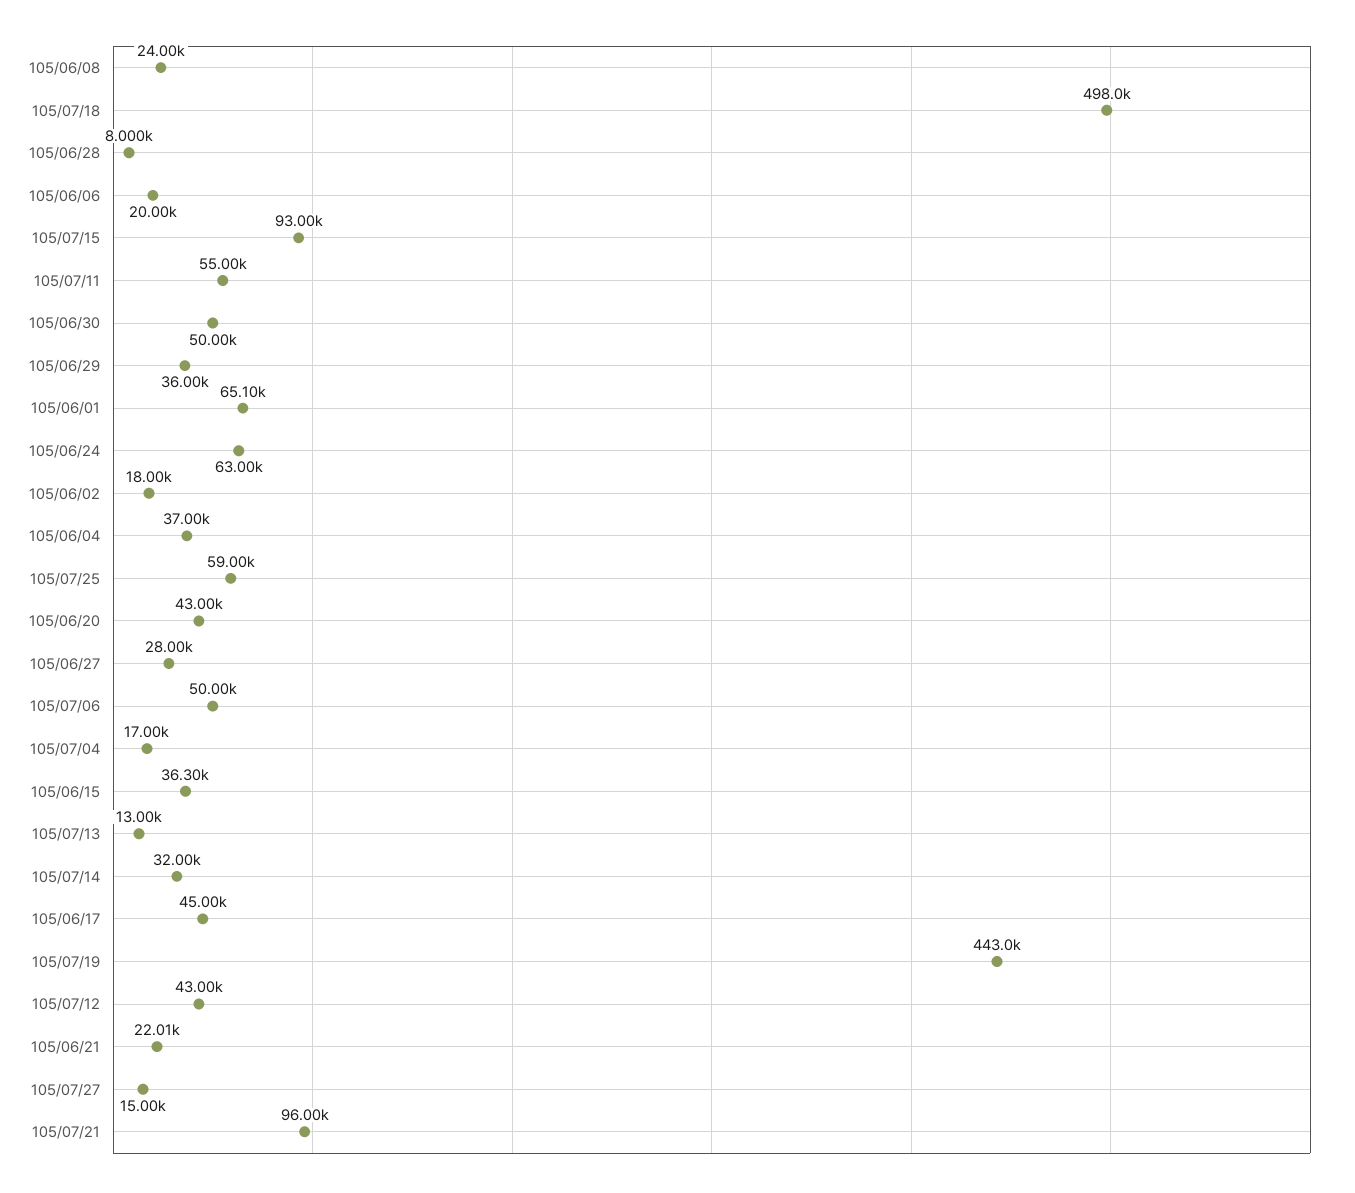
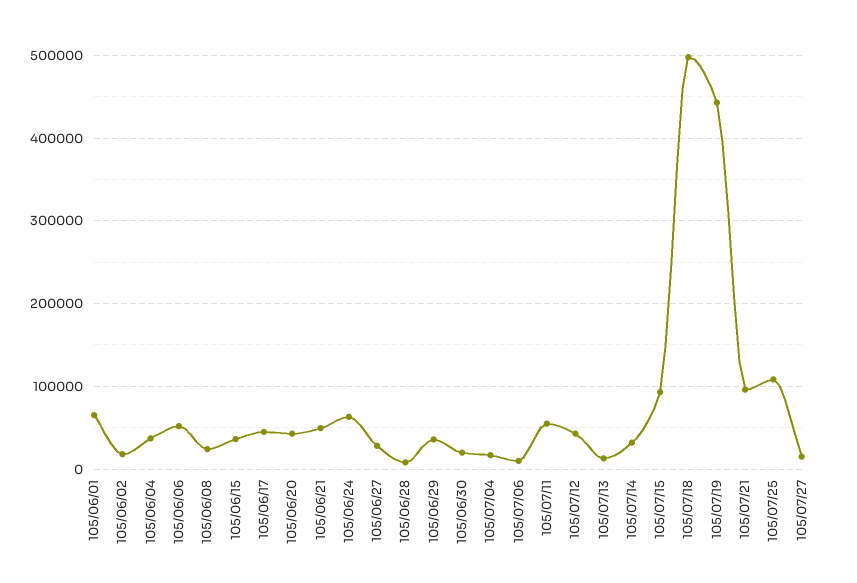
  {
    "105/06/08": 24000,
    "105/07/18": 498000,
    "105/06/28": 8000,
-   "105/06/06": 20000,
+   "105/06/06": 50000,
    "105/07/15": 93000,
    "105/07/11": 55000,
-   "105/06/30": 50000,
+   "105/06/30": 20000,
    "105/06/29": 36000,
    "105/06/01": 65100,
    "105/06/24": 63000,
    "105/06/02": 18000,
    "105/06/04": 37000,
-   "105/07/25": 59000,
+   "105/07/25": 110000,
    "105/06/20": 43000,
    "105/06/27": 28000,
-   "105/07/06": 50000,
+   "105/07/06": 10000,
    "105/07/04": 17000,
    "105/06/15": 36300,
    "105/07/13": 13000,
    "105/07/14": 32000,
    "105/06/17": 45000,
    "105/07/19": 443000,
    "105/07/12": 43000,
-   "105/06/21": 22010,
+   "105/06/21": 50000,
    "105/07/27": 15000,
    "105/07/21": 96000
  }

